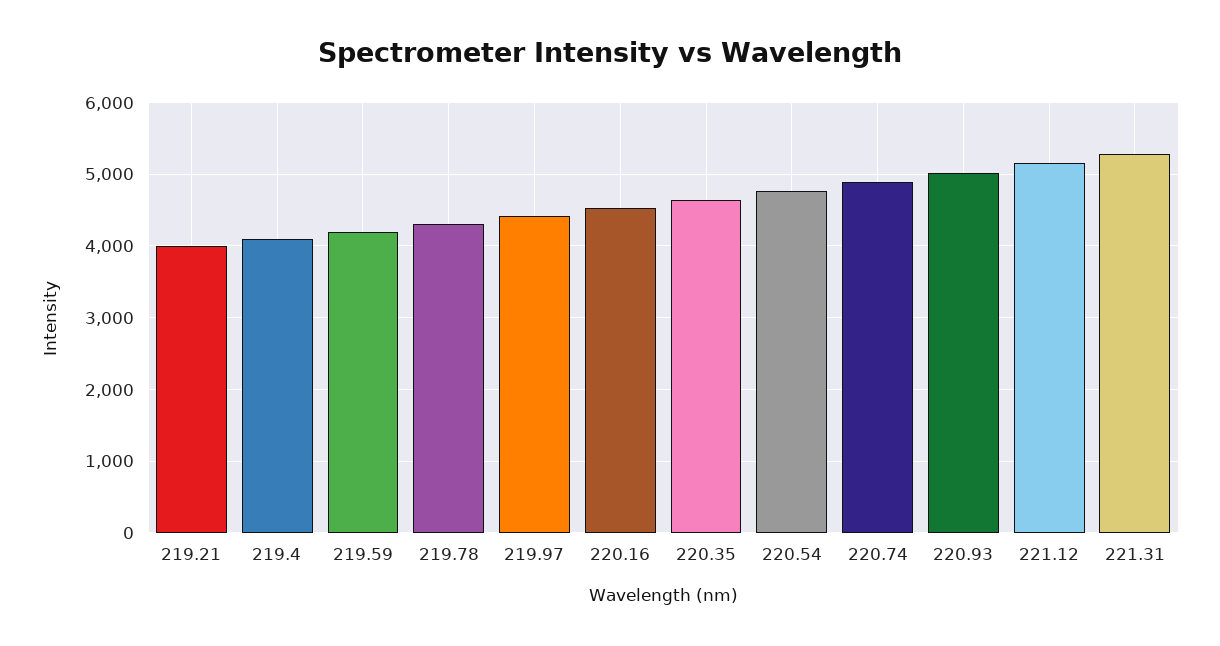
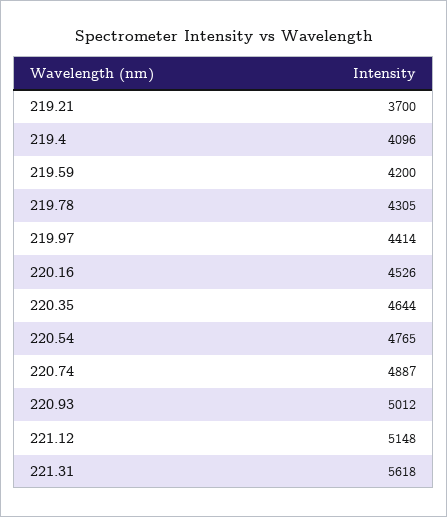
  {
-   "219.21": 4000,
+   "219.21": 3700,
    "219.4": 4096,
    "219.59": 4200,
    "219.78": 4305,
    "219.97": 4414,
    "220.16": 4526,
    "220.35": 4644,
    "220.54": 4765,
    "220.74": 4887,
    "220.93": 5012,
    "221.12": 5148,
-   "221.31": 5300
+   "221.31": 5618
  }

